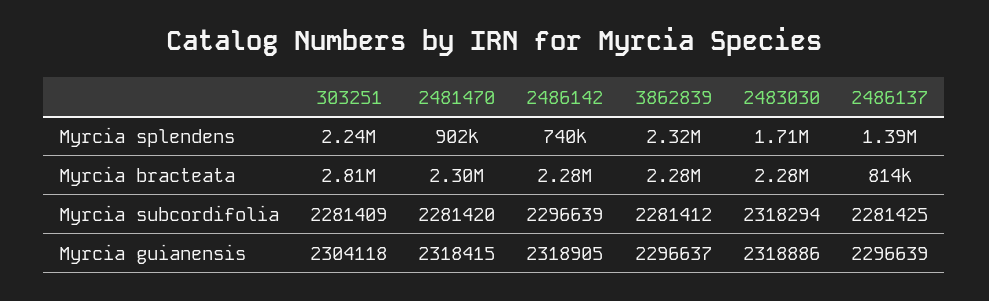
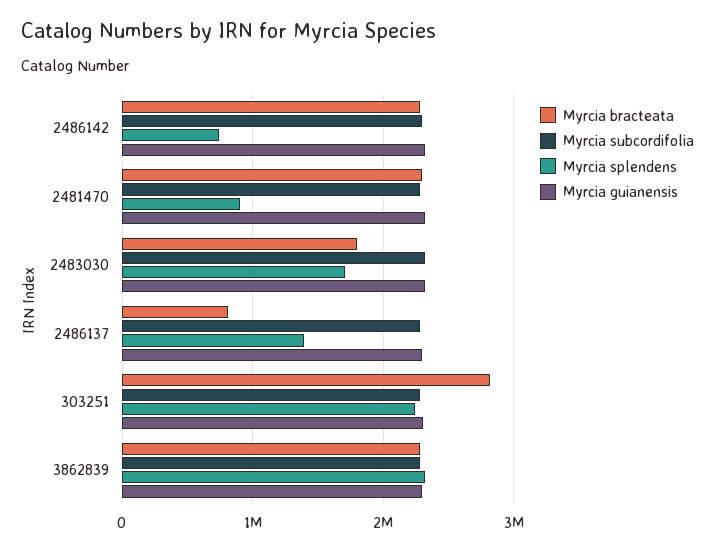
  {
    "Myrcia splendens": {
      "303251": 2240000,
      "2481470": 902000,
      "2486142": 740000,
      "3862839": 2320000,
      "2483030": 1710000,
      "2486137": 1390000
    },
    "Myrcia bracteata": {
      "303251": 2810000,
      "2481470": 2300000,
      "2486142": 2280000,
      "3862839": 2280000,
-     "2483030": 2280000,
+     "2483030": 1800000,
      "2486137": 814000
    },
    "Myrcia subcordifolia": {
      "303251": 2281409,
      "2481470": 2281420,
      "2486142": 2296639,
      "3862839": 2281412,
      "2483030": 2318294,
      "2486137": 2281425
    },
    "Myrcia guianensis": {
      "303251": 2304118,
      "2481470": 2318415,
      "2486142": 2318905,
      "3862839": 2296637,
      "2483030": 2318886,
      "2486137": 2296639
    }
  }

